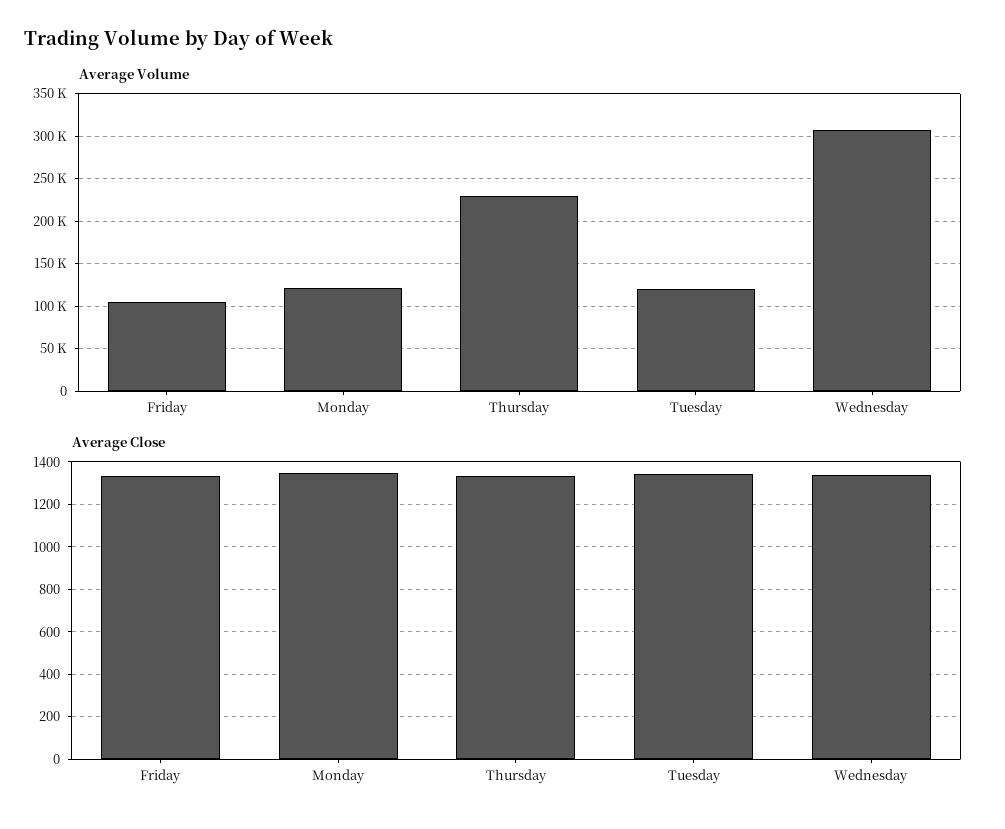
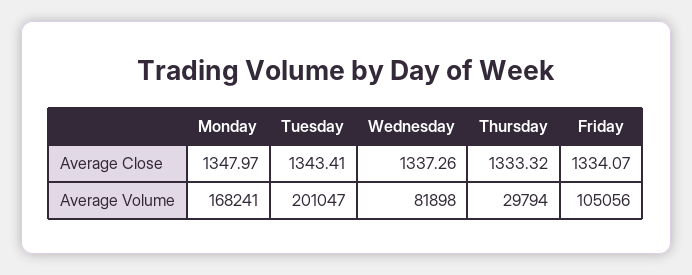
  {
    "Average Volume": {
      "Friday": 105056,
-     "Monday": 120000,
+     "Monday": 168241,
-     "Thursday": 230000,
+     "Thursday": 29794,
-     "Tuesday": 120000,
+     "Tuesday": 201047,
-     "Wednesday": 310000
+     "Wednesday": 81898
    },
    "Average Close": {
      "Friday": 1334.07,
      "Monday": 1347.97,
      "Thursday": 1333.32,
      "Tuesday": 1343.41,
      "Wednesday": 1337.26
    }
  }

